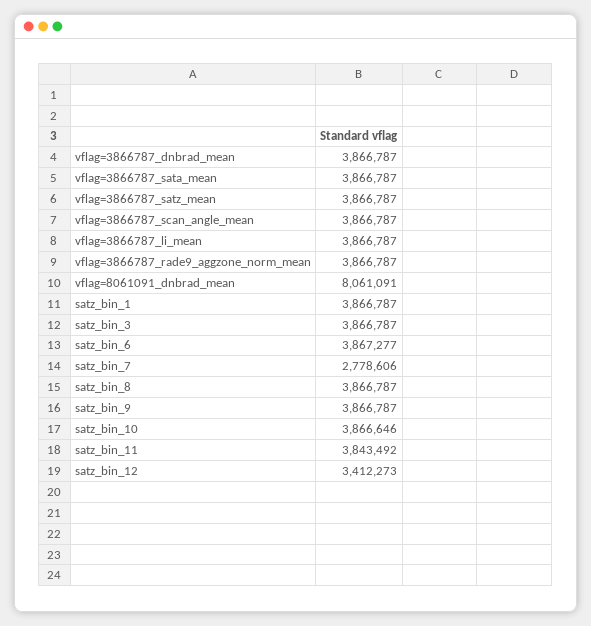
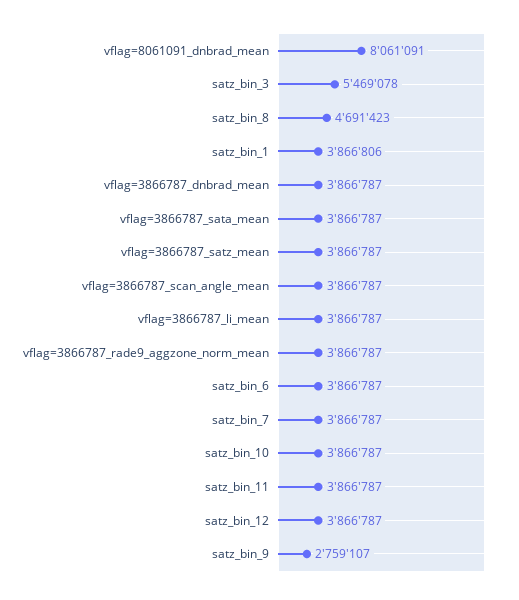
  {
    "vflag=3866787_dnbrad_mean": 3866787,
    "vflag=3866787_sata_mean": 3866787,
    "vflag=3866787_satz_mean": 3866787,
    "vflag=3866787_scan_angle_mean": 3866787,
    "vflag=3866787_li_mean": 3866787,
    "vflag=3866787_rade9_aggzone_norm_mean": 3866787,
    "vflag=8061091_dnbrad_mean": 8061091,
-   "satz_bin_1": 3866787,
+   "satz_bin_1": 3866806,
-   "satz_bin_3": 3866787,
+   "satz_bin_3": 5469078,
-   "satz_bin_6": 3867277,
+   "satz_bin_6": 3866787,
-   "satz_bin_7": 2778606,
+   "satz_bin_7": 3866787,
-   "satz_bin_8": 3866787,
+   "satz_bin_8": 4691423,
-   "satz_bin_9": 3866787,
+   "satz_bin_9": 2759107,
-   "satz_bin_10": 3866646,
+   "satz_bin_10": 3866787,
-   "satz_bin_11": 3843492,
+   "satz_bin_11": 3866787,
-   "satz_bin_12": 3412273
+   "satz_bin_12": 3866787
  }

